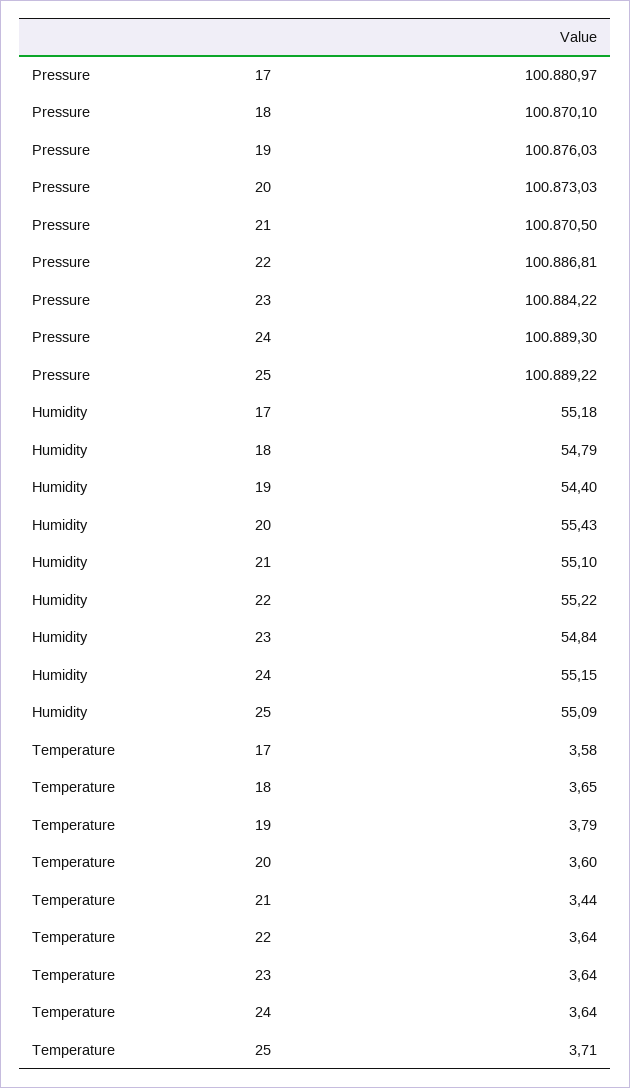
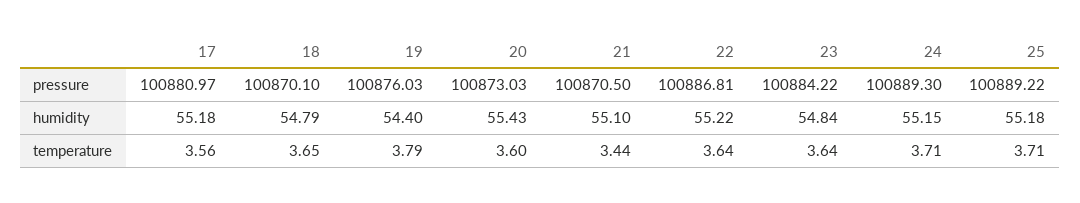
  {
    "Pressure": {
      "17": 100880.97,
      "18": 100870.1,
      "19": 100876.03,
      "20": 100873.03,
      "21": 100870.5,
      "22": 100886.81,
      "23": 100884.22,
      "24": 100889.3,
      "25": 100889.22
    },
    "Humidity": {
      "17": 55.18,
      "18": 54.79,
      "19": 54.4,
      "20": 55.43,
      "21": 55.1,
      "22": 55.22,
      "23": 54.84,
      "24": 55.15,
-     "25": 55.09
+     "25": 55.18
    },
    "Temperature": {
-     "17": 3.58,
+     "17": 3.56,
      "18": 3.65,
      "19": 3.79,
      "20": 3.6,
      "21": 3.44,
      "22": 3.64,
      "23": 3.64,
-     "24": 3.64,
+     "24": 3.71,
      "25": 3.71
    }
  }

